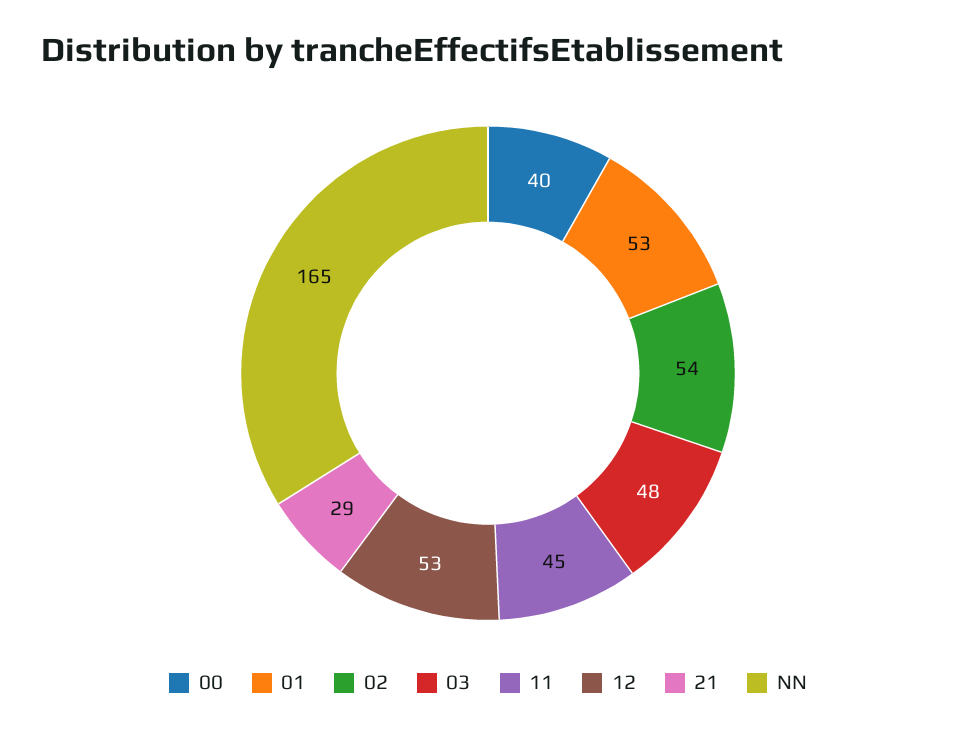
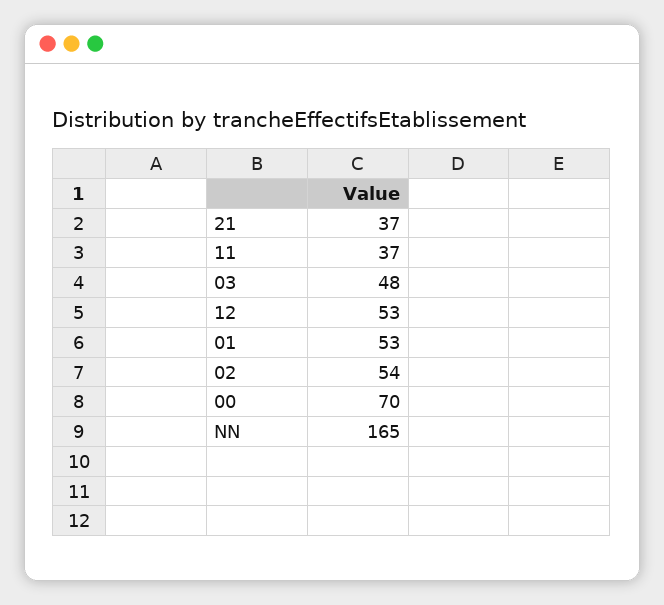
  {
-   "00": 40,
+   "00": 70,
    "01": 53,
    "02": 54,
    "03": 48,
-   "11": 45,
+   "11": 37,
    "12": 53,
-   "21": 29,
+   "21": 37,
    "NN": 165
  }

